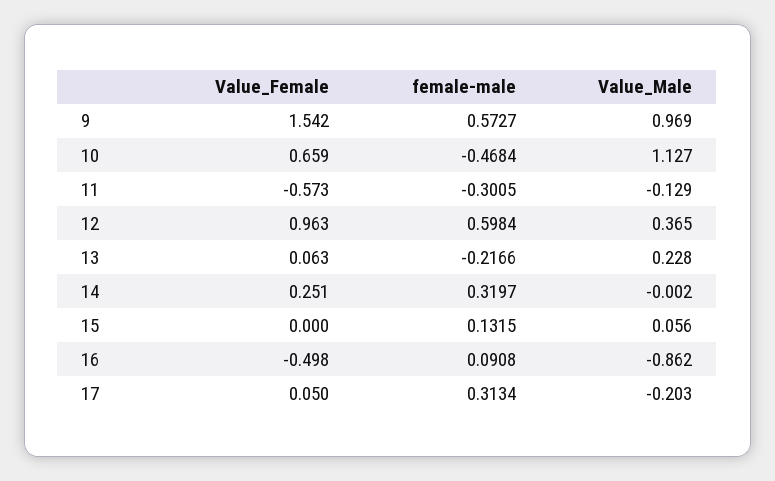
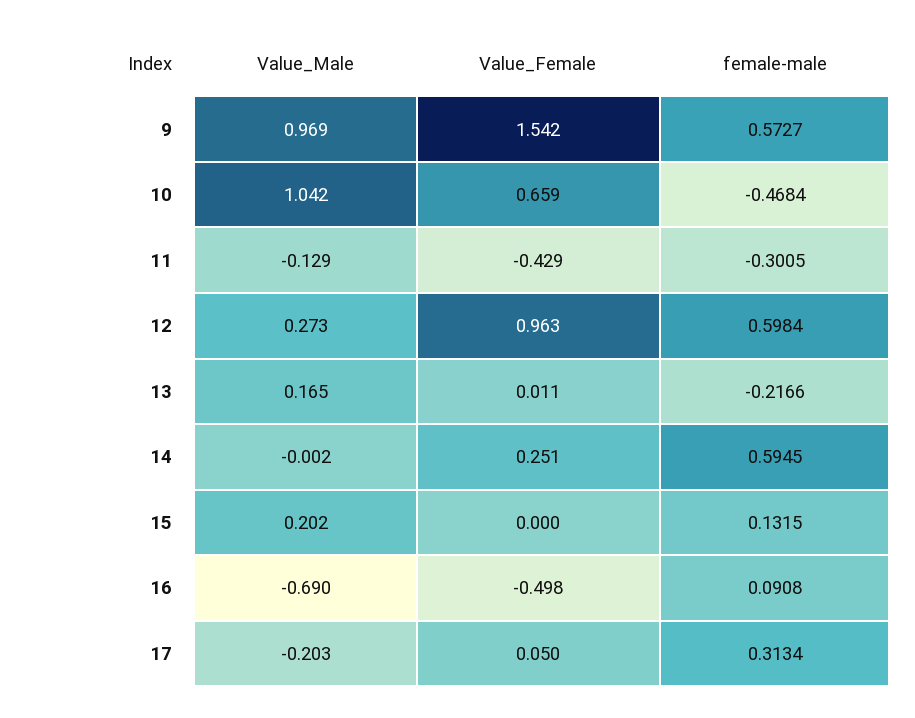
  {
    "Value_Female": {
      "9": 1.542,
      "10": 0.659,
-     "11": -0.573,
+     "11": -0.429,
      "12": 0.963,
-     "13": 0.063,
+     "13": 0.011,
      "14": 0.251,
      "15": 0,
      "16": -0.498,
      "17": 0.05
    },
    "female-male": {
      "9": 0.5727,
      "10": -0.4684,
      "11": -0.3005,
      "12": 0.5984,
      "13": -0.2166,
-     "14": 0.3197,
+     "14": 0.5945,
      "15": 0.1315,
      "16": 0.0908,
      "17": 0.3134
    },
    "Value_Male": {
      "9": 0.969,
-     "10": 1.127,
+     "10": 1.042,
      "11": -0.129,
-     "12": 0.365,
+     "12": 0.273,
-     "13": 0.228,
+     "13": 0.165,
      "14": -0.002,
-     "15": 0.056,
+     "15": 0.202,
-     "16": -0.862,
+     "16": -0.69,
      "17": -0.203
    }
  }

